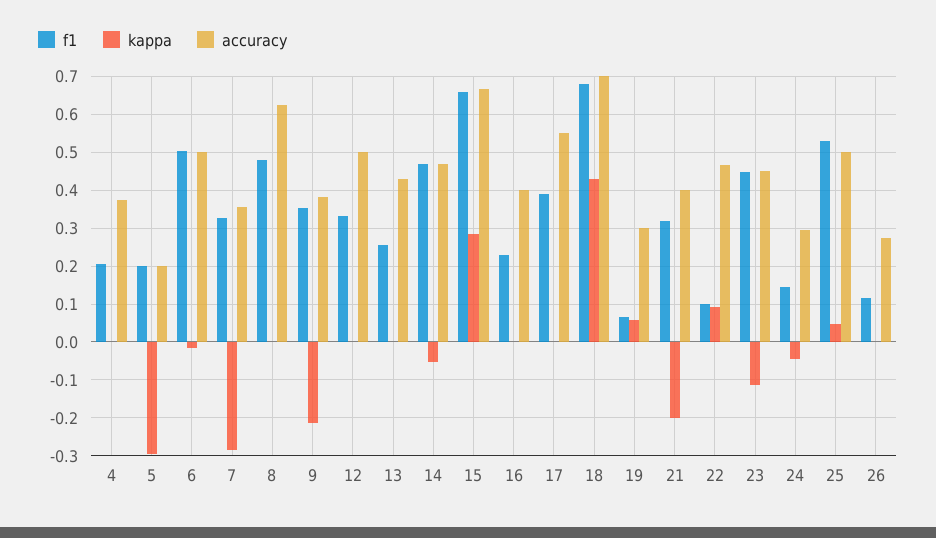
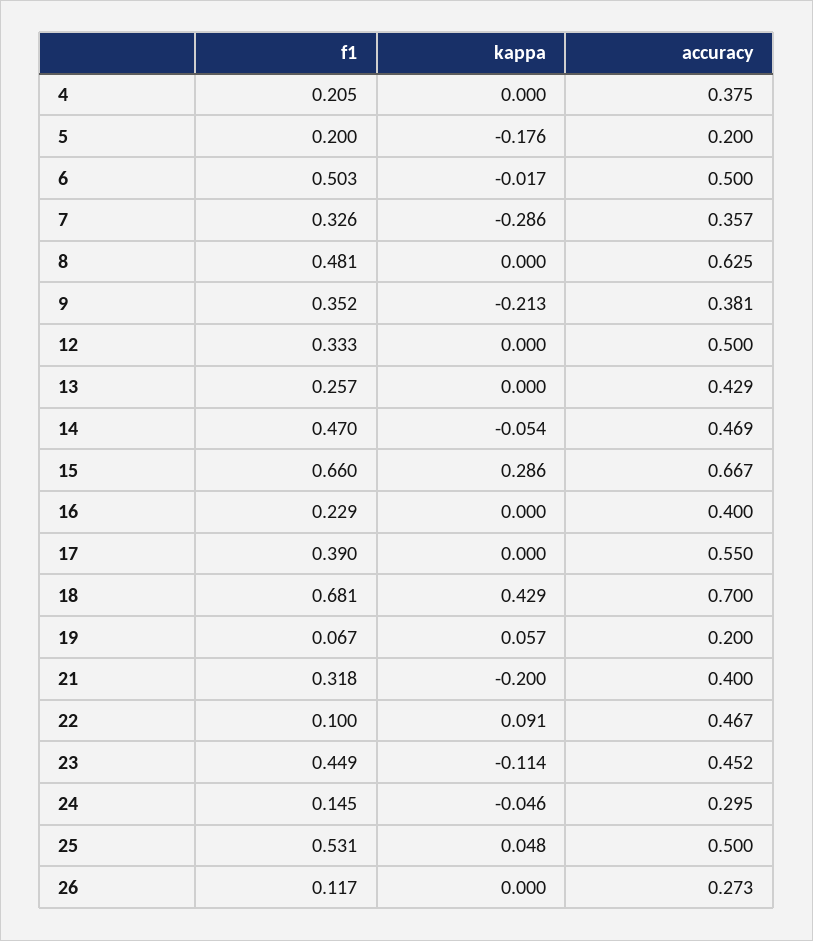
  {
    "f1": {
      "4": 0.205,
      "5": 0.2,
      "6": 0.503,
      "7": 0.326,
      "8": 0.481,
      "9": 0.352,
      "12": 0.333,
      "13": 0.257,
      "14": 0.47,
      "15": 0.66,
      "16": 0.229,
      "17": 0.39,
      "18": 0.681,
      "19": 0.067,
      "21": 0.318,
      "22": 0.1,
      "23": 0.449,
      "24": 0.145,
      "25": 0.531,
      "26": 0.117
    },
    "kappa": {
      "4": 0,
-     "5": -0.3,
+     "5": -0.176,
      "6": -0.017,
      "7": -0.286,
      "8": 0,
      "9": -0.213,
      "12": 0,
      "13": 0,
      "14": -0.054,
      "15": 0.286,
      "16": 0,
      "17": 0,
      "18": 0.429,
      "19": 0.057,
      "21": -0.2,
      "22": 0.091,
      "23": -0.114,
      "24": -0.046,
      "25": 0.048,
      "26": 0
    },
    "accuracy": {
      "4": 0.375,
      "5": 0.2,
      "6": 0.5,
      "7": 0.357,
      "8": 0.625,
      "9": 0.381,
      "12": 0.5,
      "13": 0.429,
      "14": 0.469,
      "15": 0.667,
      "16": 0.4,
      "17": 0.55,
      "18": 0.7,
-     "19": 0.3,
+     "19": 0.2,
      "21": 0.4,
      "22": 0.467,
      "23": 0.452,
      "24": 0.295,
      "25": 0.5,
      "26": 0.273
    }
  }

